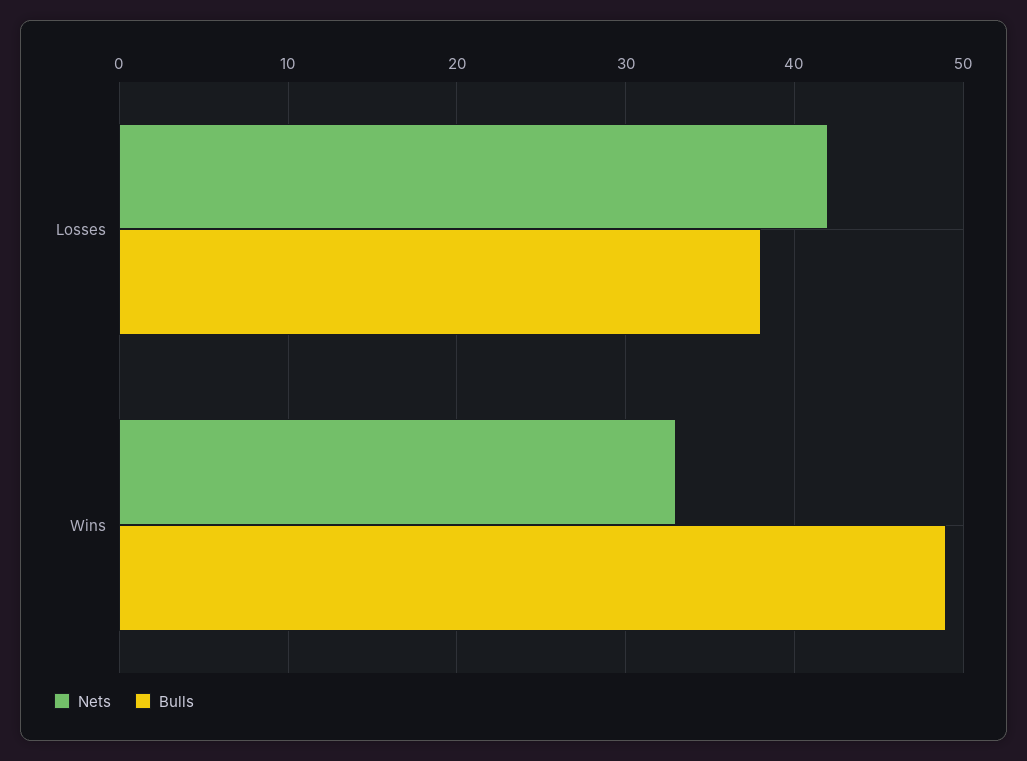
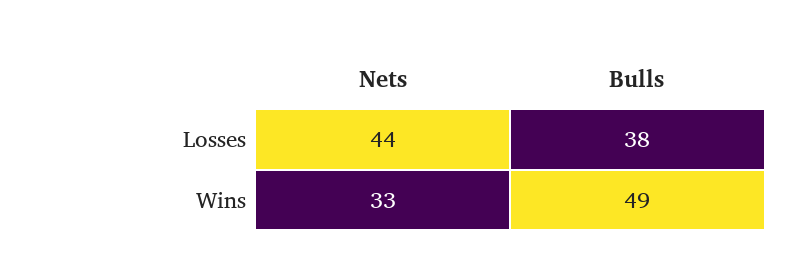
  {
    "Nets": {
-     "Losses": 42,
+     "Losses": 44,
      "Wins": 33
    },
    "Bulls": {
      "Losses": 38,
      "Wins": 49
    }
  }

